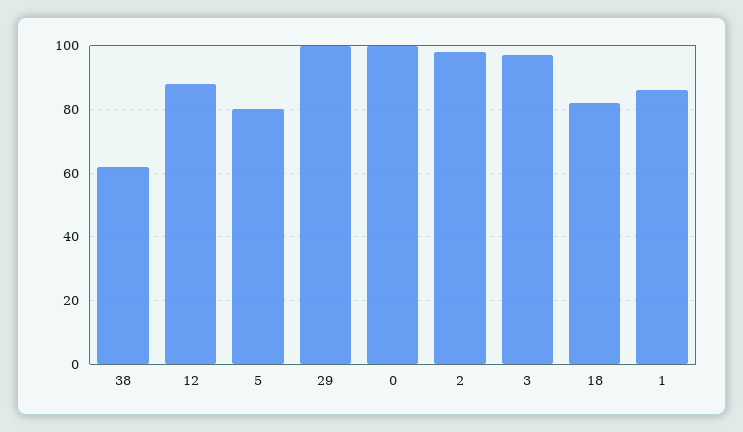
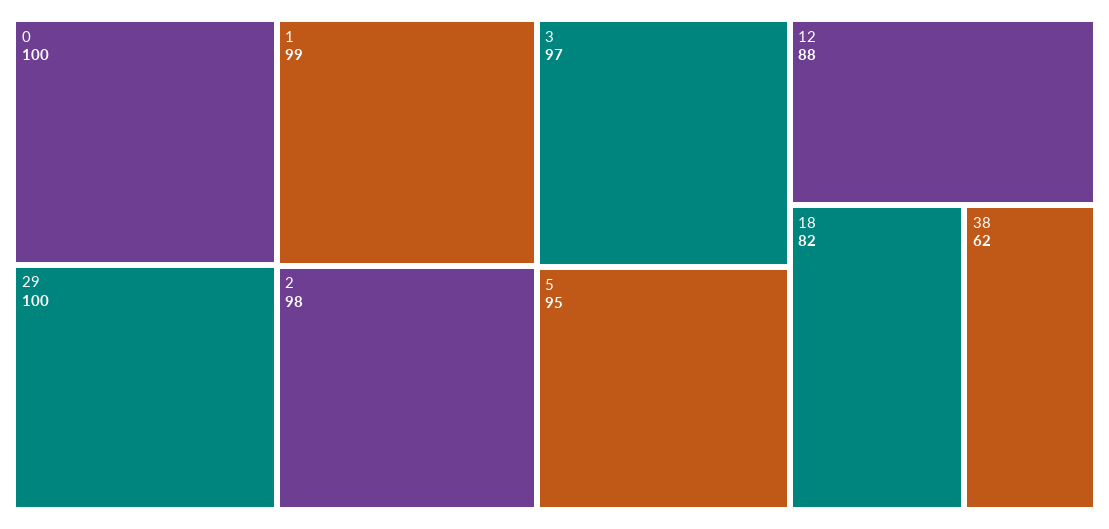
  {
    "38": 62,
    "12": 88,
-   "5": 80,
+   "5": 95,
    "29": 100,
    "0": 100,
    "2": 98,
    "3": 97,
    "18": 82,
-   "1": 85
+   "1": 99
  }

